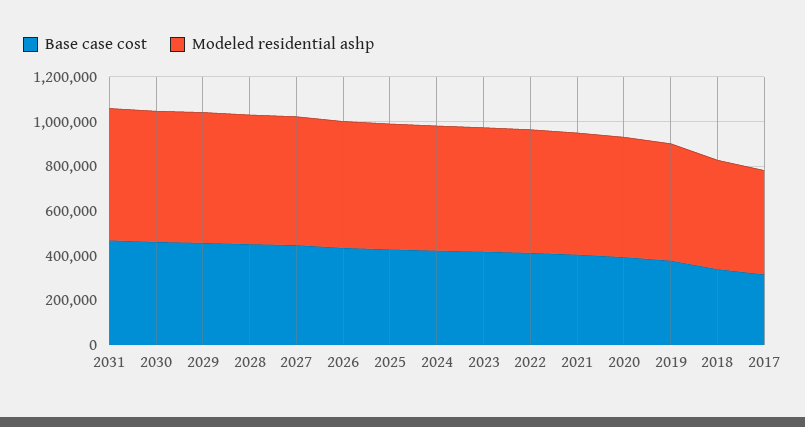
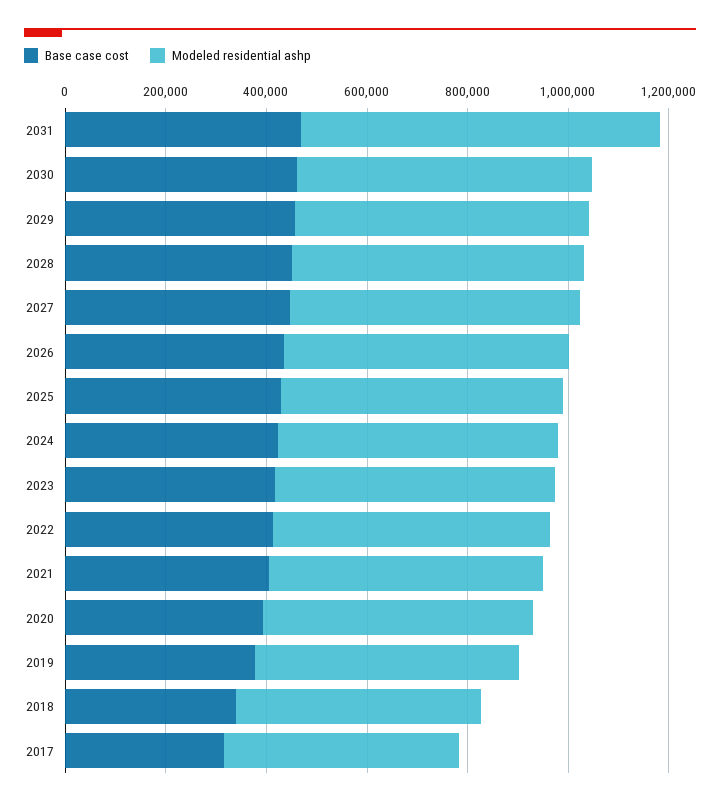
  {
    "Base case cost": {
      "2031": 450000,
      "2030": 450000,
      "2029": 450000,
      "2028": 450000,
      "2027": 450000,
      "2026": 450000,
      "2025": 450000,
      "2024": 400000,
      "2023": 400000,
      "2022": 400000,
      "2021": 400000,
      "2020": 400000,
      "2019": 400000,
      "2018": 350000,
      "2017": 300000
    },
    "Modeled residential ashp": {
-     "2031": 600000,
+     "2031": 700000,
      "2030": 600000,
      "2029": 600000,
      "2028": 600000,
      "2027": 600000,
      "2026": 550000,
      "2025": 550000,
      "2024": 550000,
      "2023": 550000,
      "2022": 550000,
      "2021": 550000,
      "2020": 550000,
      "2019": 500000,
      "2018": 500000,
      "2017": 450000
    }
  }

